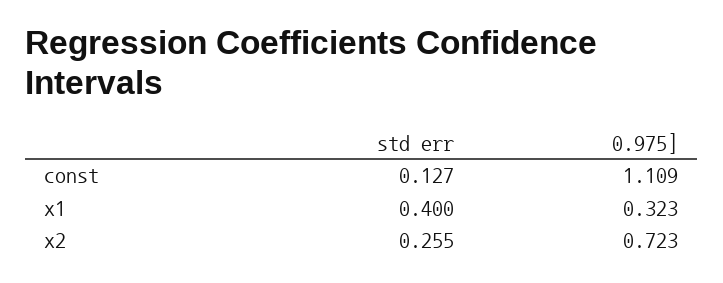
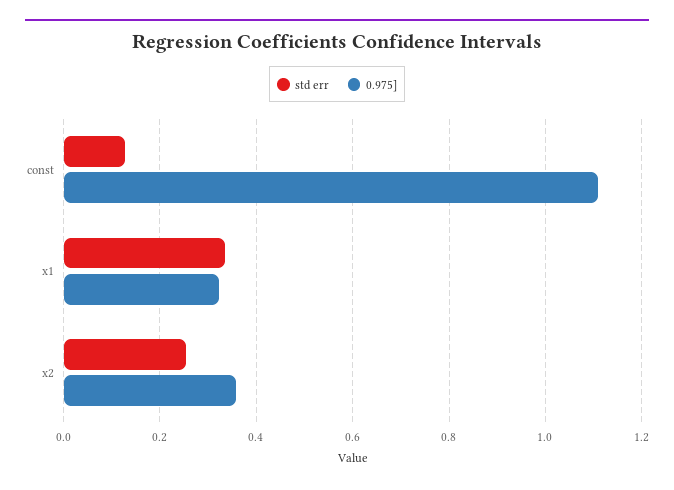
  {
    "std err": {
      "const": 0.127,
-     "x1": 0.4,
+     "x1": 0.34,
      "x2": 0.255
    },
    "0.975]": {
      "const": 1.109,
      "x1": 0.323,
-     "x2": 0.723
+     "x2": 0.36
    }
  }

